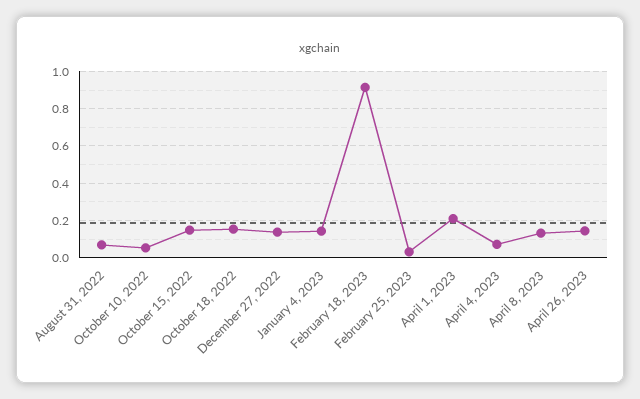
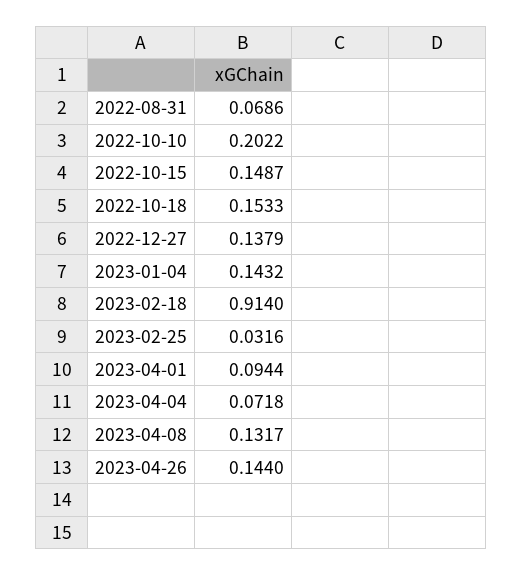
  {
    "August 31, 2022": 0.0686,
-   "October 10, 2022": 0.05,
+   "October 10, 2022": 0.2022,
    "October 15, 2022": 0.1487,
    "October 18, 2022": 0.1533,
    "December 27, 2022": 0.1379,
    "January 4, 2023": 0.1432,
    "February 18, 2023": 0.914,
    "February 25, 2023": 0.0316,
-   "April 1, 2023": 0.2,
+   "April 1, 2023": 0.0944,
    "April 4, 2023": 0.0718,
    "April 8, 2023": 0.1317,
    "April 26, 2023": 0.144
  }

